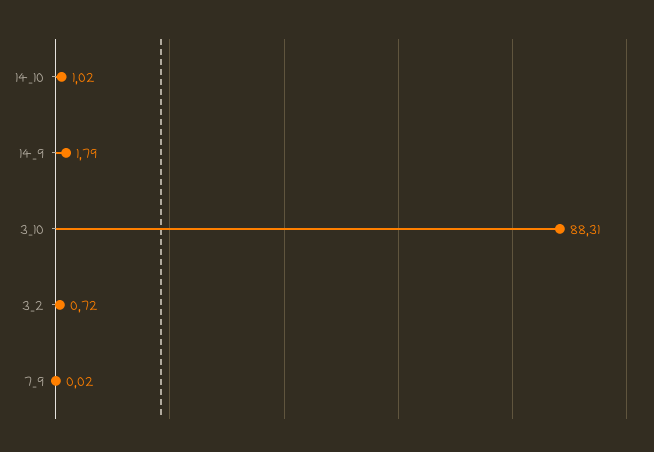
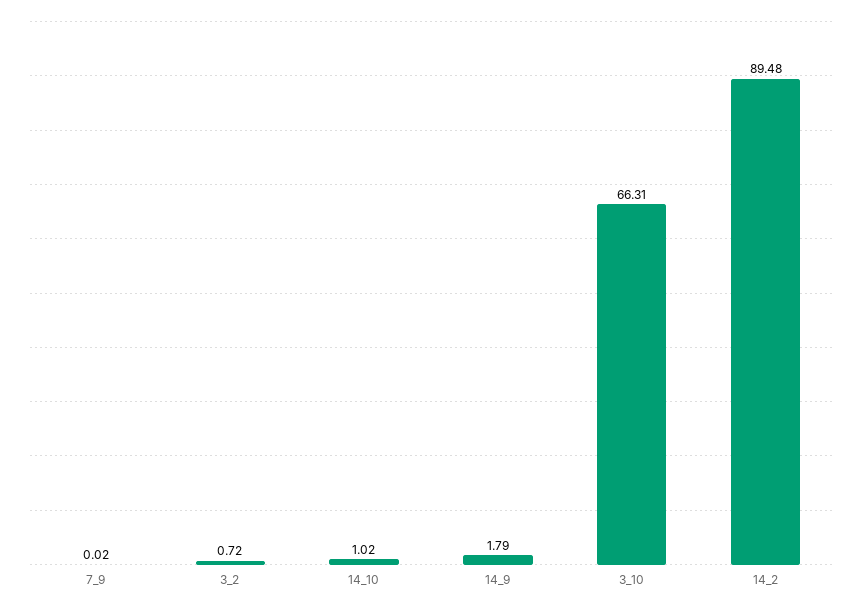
  {
    "14_10": 1.02,
    "14_9": 1.79,
-   "3_10": 88.31,
+   "3_10": 66.31,
    "3_2": 0.72,
-   "7_9": 0.02
+   "7_9": 0.02,
+   "14_2": 89.48
  }

